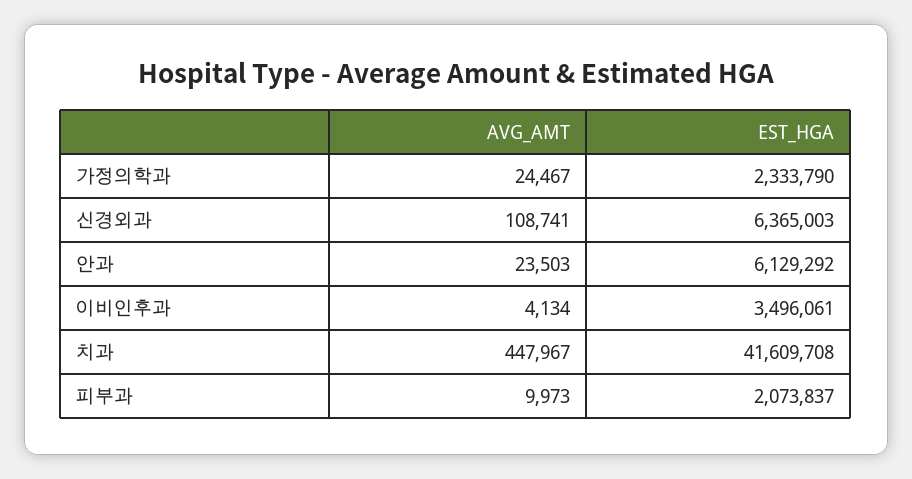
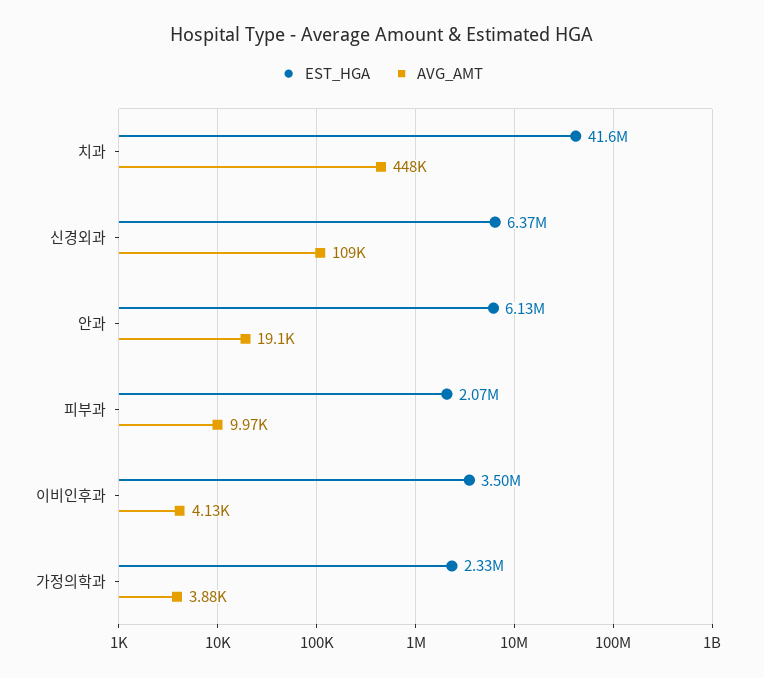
  {
    "AVG_AMT": {
-     "가정의학과": 24467,
+     "가정의학과": 3880,
      "신경외과": 108741,
-     "안과": 23503,
+     "안과": 19100,
      "이비인후과": 4134,
      "치과": 447967,
      "피부과": 9973
    },
    "EST_HGA": {
      "가정의학과": 2333790,
      "신경외과": 6365003,
      "안과": 6129292,
      "이비인후과": 3496061,
      "치과": 41609708,
      "피부과": 2073837
    }
  }

